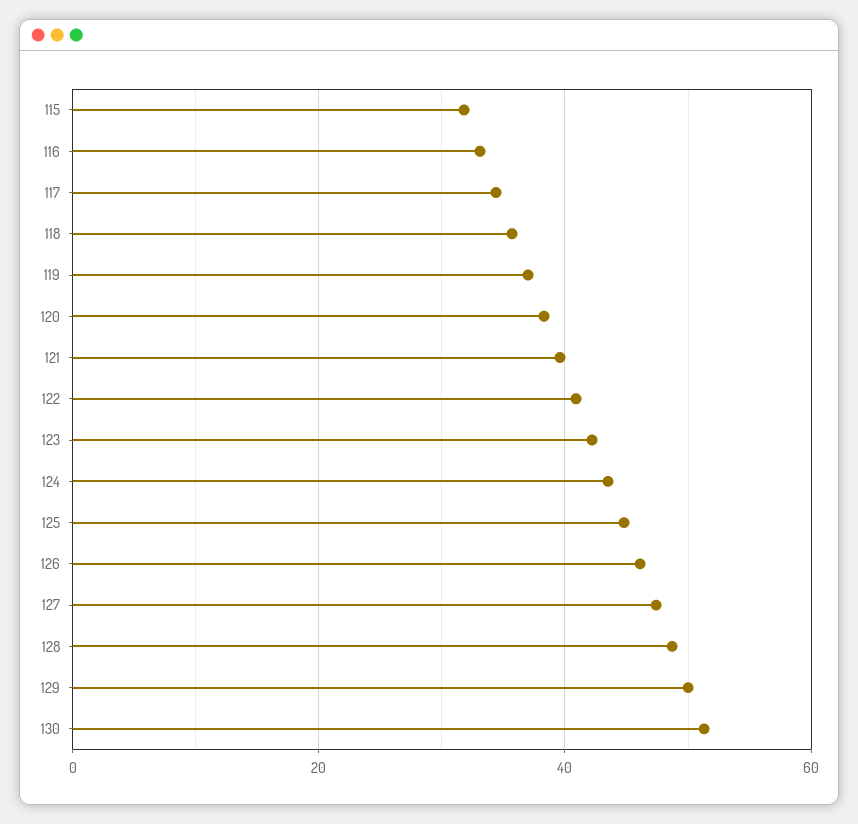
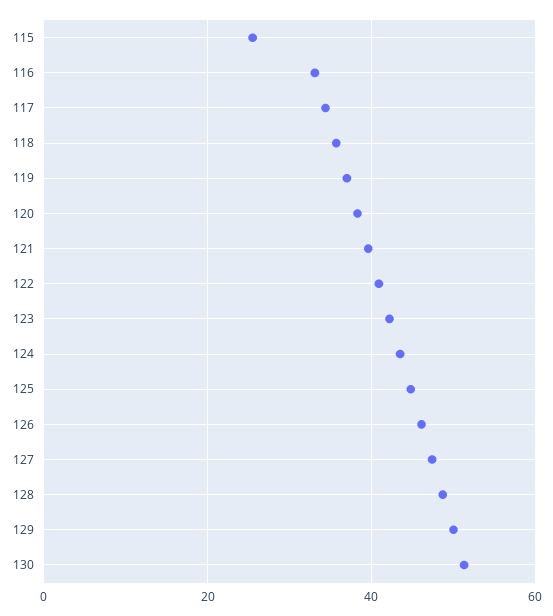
  {
-   "115": 32,
+   "115": 26,
    "116": 34,
    "117": 34,
    "118": 36,
    "119": 38,
    "120": 38,
    "121": 40,
    "122": 40,
    "123": 42,
    "124": 44,
    "125": 44,
    "126": 46,
    "127": 48,
    "128": 48,
    "129": 50,
    "130": 52
  }

